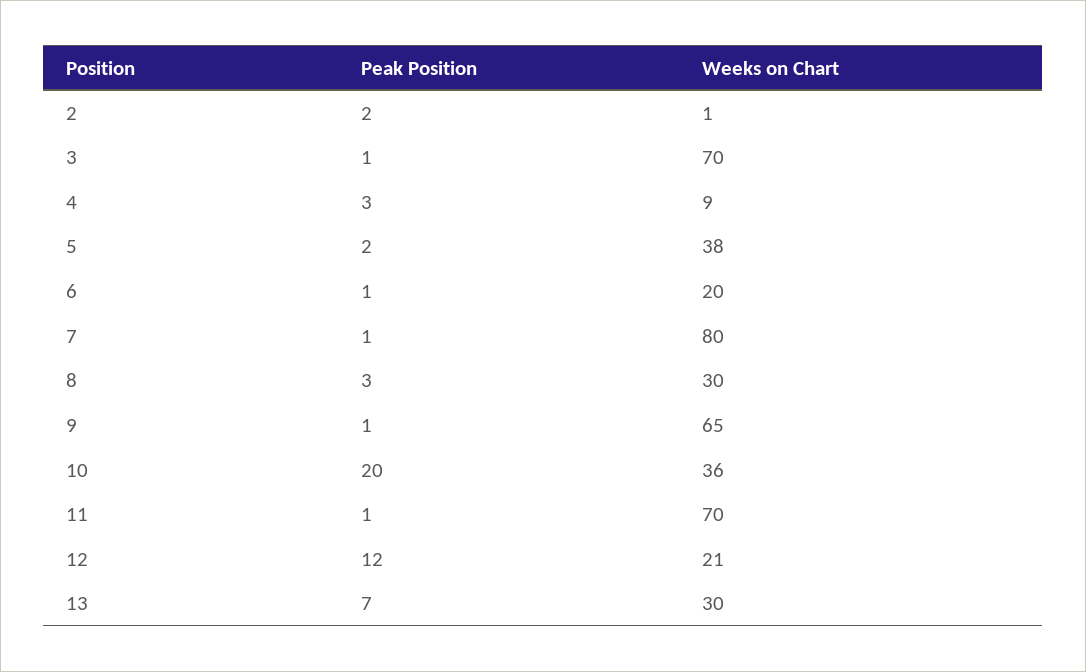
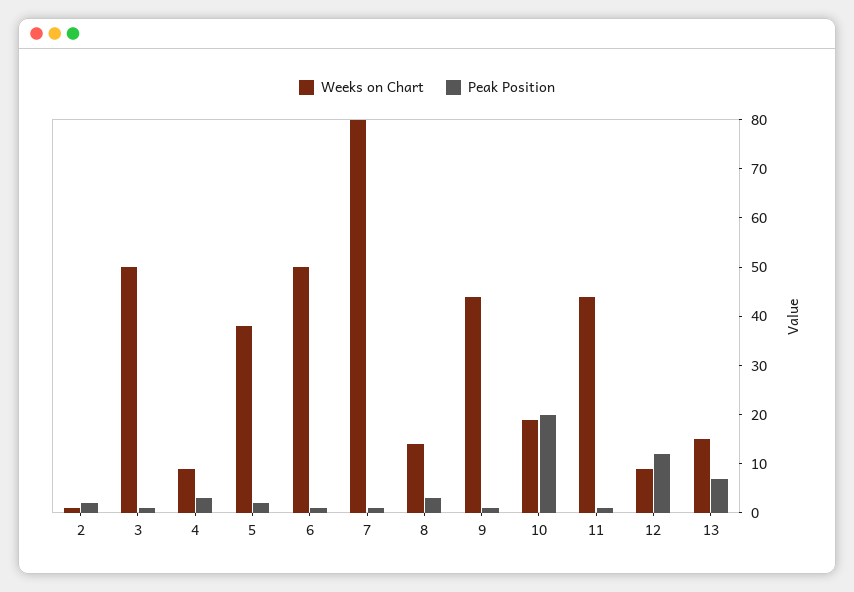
  {
    "Peak Position": {
      "2": 2,
      "3": 1,
      "4": 3,
      "5": 2,
      "6": 1,
      "7": 1,
      "8": 3,
      "9": 1,
      "10": 20,
      "11": 1,
      "12": 12,
      "13": 7
    },
    "Weeks on Chart": {
      "2": 1,
-     "3": 70,
+     "3": 50,
      "4": 9,
      "5": 38,
-     "6": 20,
+     "6": 50,
      "7": 80,
-     "8": 30,
+     "8": 15,
-     "9": 65,
+     "9": 45,
-     "10": 36,
+     "10": 20,
-     "11": 70,
+     "11": 45,
-     "12": 21,
+     "12": 10,
-     "13": 30
+     "13": 15
    }
  }

